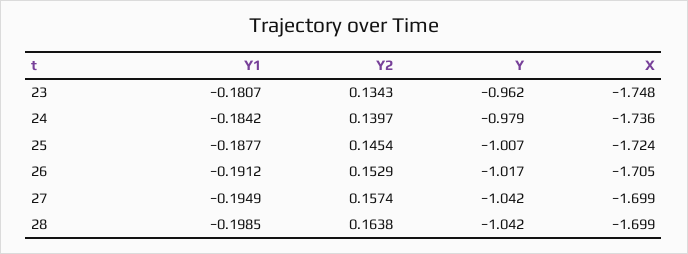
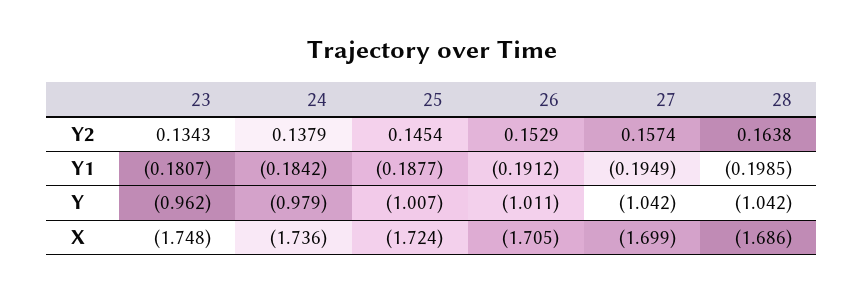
  {
    "Y1": {
      "23": -0.1807,
      "24": -0.1842,
      "25": -0.1877,
      "26": -0.1912,
      "27": -0.1949,
      "28": -0.1985
    },
    "Y2": {
      "23": 0.1343,
-     "24": 0.1397,
+     "24": 0.1379,
      "25": 0.1454,
      "26": 0.1529,
      "27": 0.1574,
      "28": 0.1638
    },
    "Y": {
      "23": -0.962,
      "24": -0.979,
      "25": -1.007,
-     "26": -1.017,
+     "26": -1.011,
      "27": -1.042,
      "28": -1.042
    },
    "X": {
      "23": -1.748,
      "24": -1.736,
      "25": -1.724,
      "26": -1.705,
      "27": -1.699,
-     "28": -1.699
+     "28": -1.686
    }
  }

